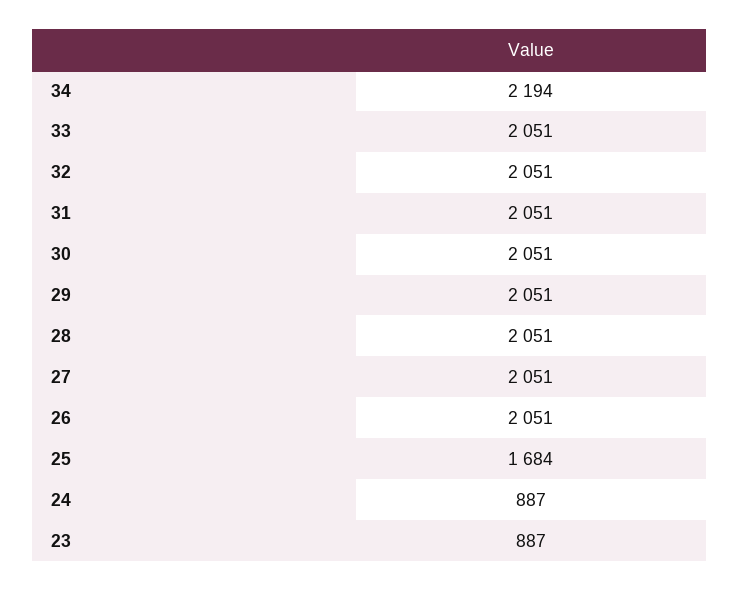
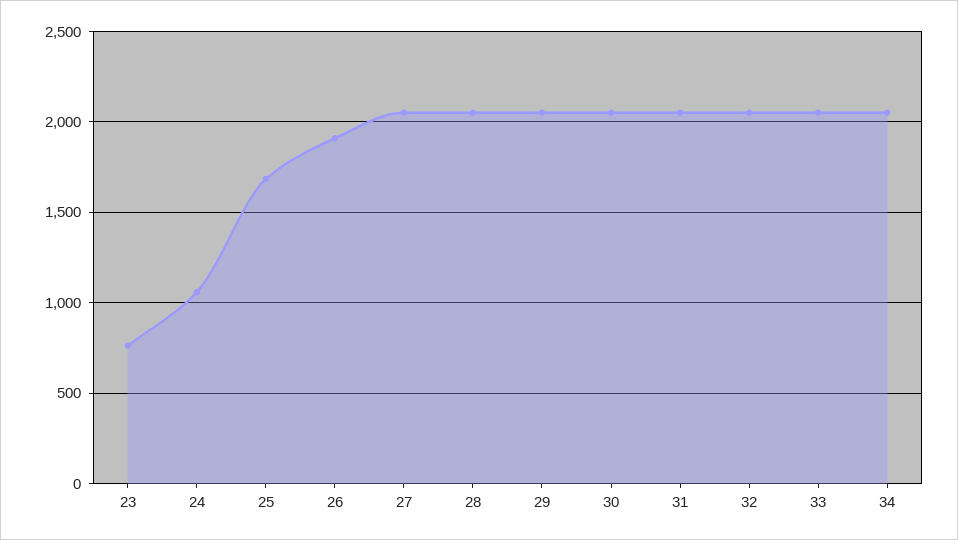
  {
-   "34": 2194,
+   "34": 2050,
    "33": 2051,
    "32": 2051,
    "31": 2051,
    "30": 2051,
    "29": 2051,
    "28": 2051,
    "27": 2051,
-   "26": 2051,
+   "26": 1900,
    "25": 1684,
-   "24": 887,
+   "24": 1050,
-   "23": 887
+   "23": 750
  }

